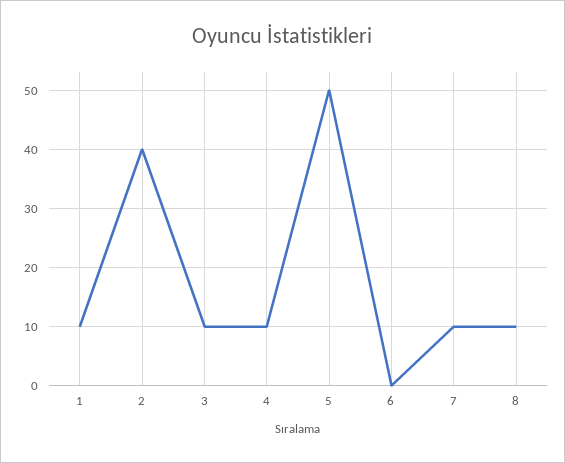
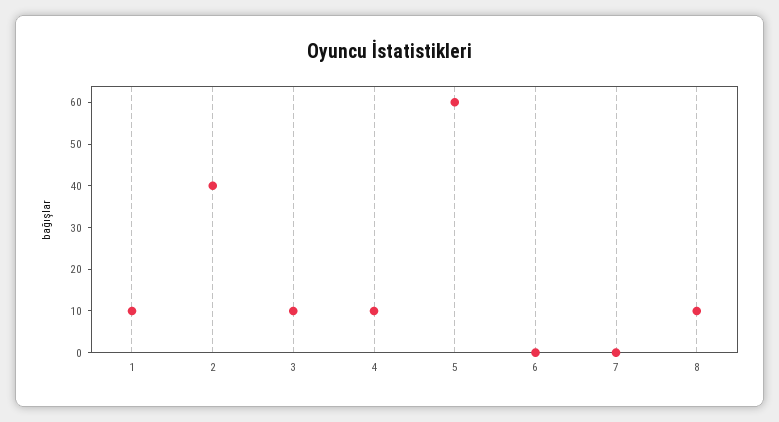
  {
    "1": 10,
    "2": 40,
    "3": 10,
    "4": 10,
-   "5": 50,
+   "5": 60,
    "6": 0,
-   "7": 10,
+   "7": 0,
    "8": 10
  }

